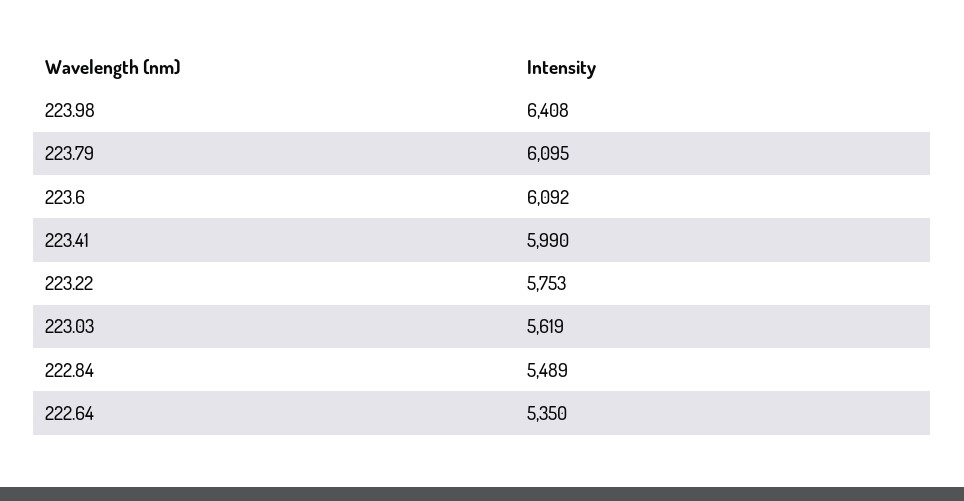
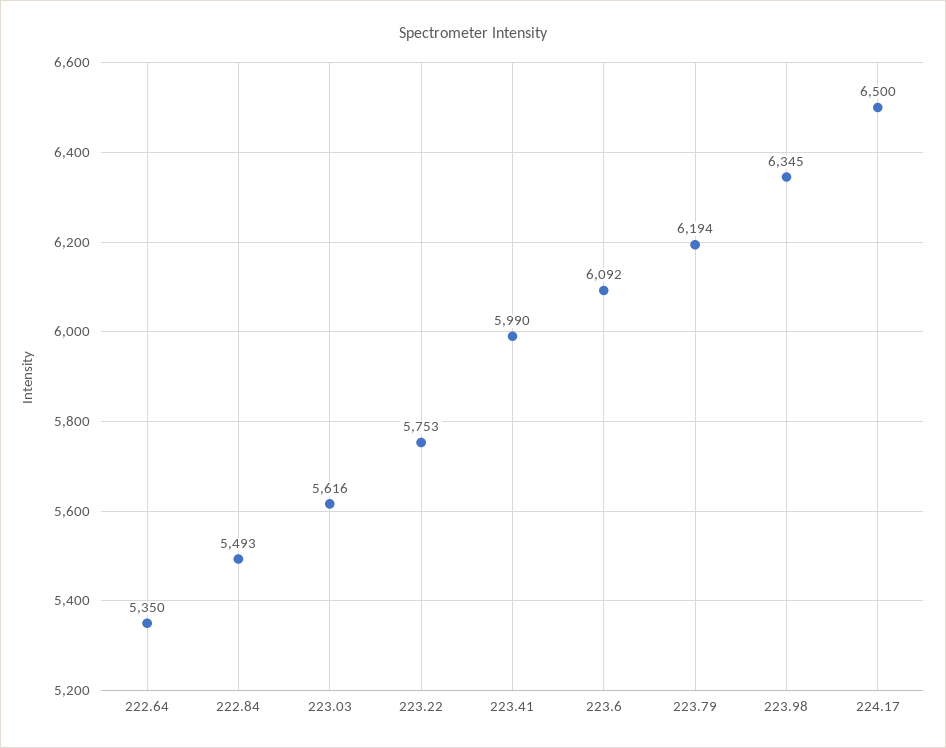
  {
-   "223.98": 6408,
+   "223.98": 6345,
-   "223.79": 6095,
+   "223.79": 6194,
    "223.6": 6092,
    "223.41": 5990,
    "223.22": 5753,
-   "223.03": 5619,
+   "223.03": 5616,
-   "222.84": 5489,
+   "222.84": 5493,
-   "222.64": 5350
+   "222.64": 5350,
+   "224.17": 6500
  }

